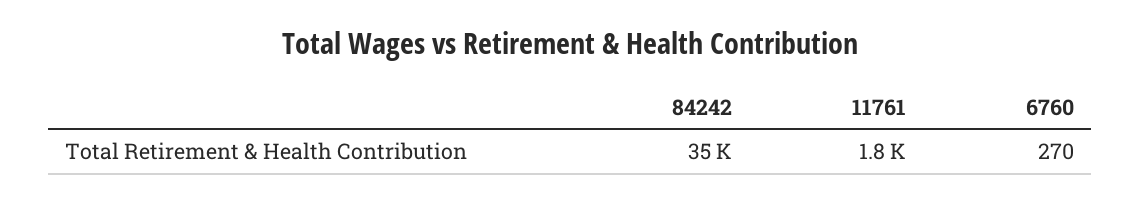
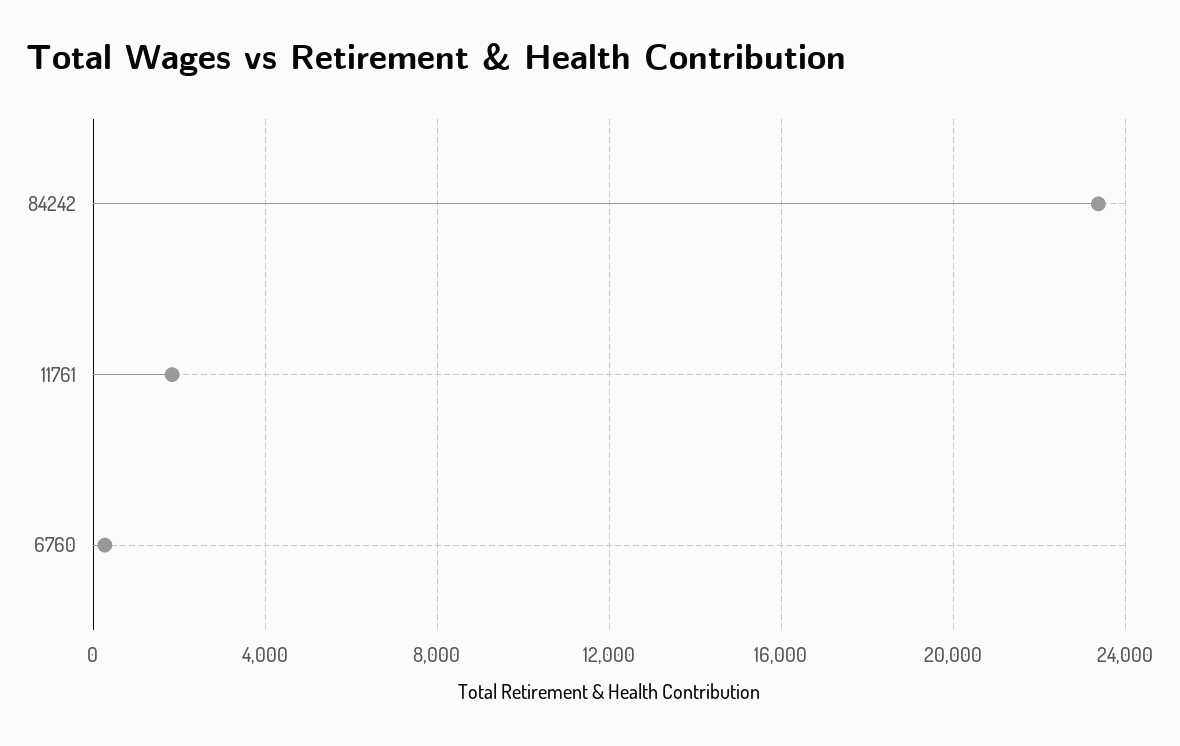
  {
-   "84242": 35000,
+   "84242": 23500,
    "11761": 1800,
    "6760": 270
  }

